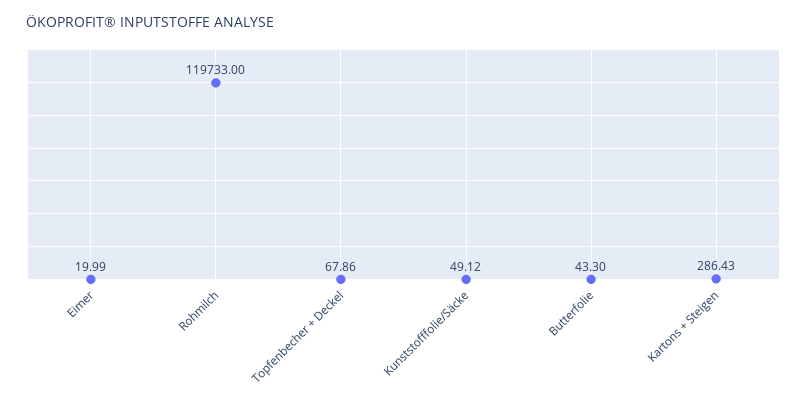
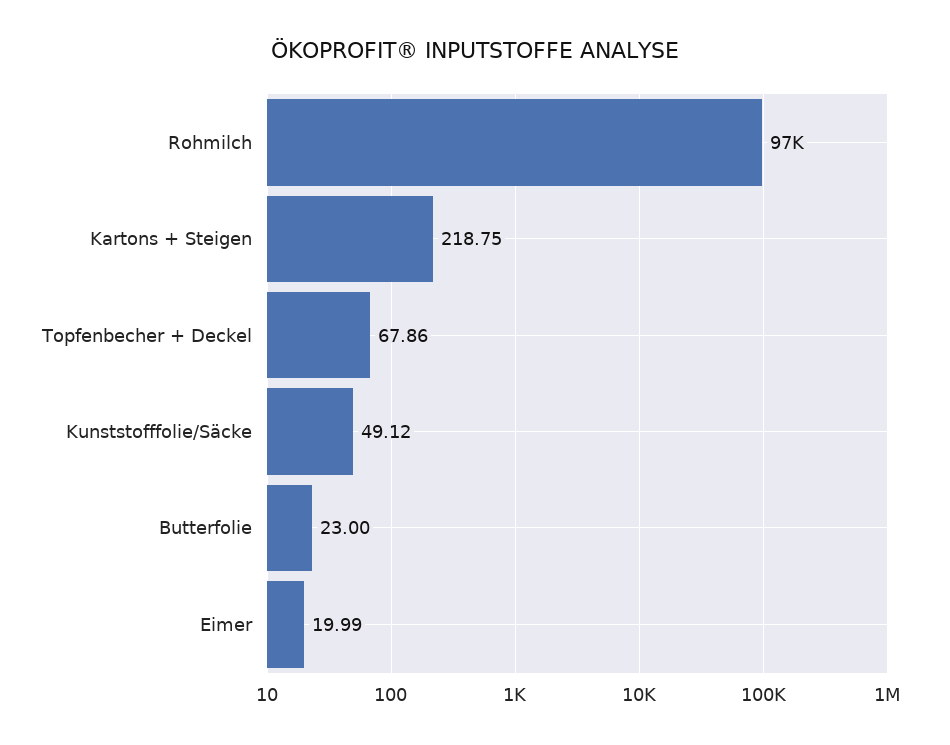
  {
    "Eimer": 19.99,
-   "Rohmilch": 119733,
+   "Rohmilch": 97000,
    "Topfenbecher + Deckel": 67.86,
    "Kunststofffolie/Säcke": 49.12,
-   "Butterfolie": 43.3,
+   "Butterfolie": 23,
-   "Kartons + Steigen": 286.43
+   "Kartons + Steigen": 218.75
  }

